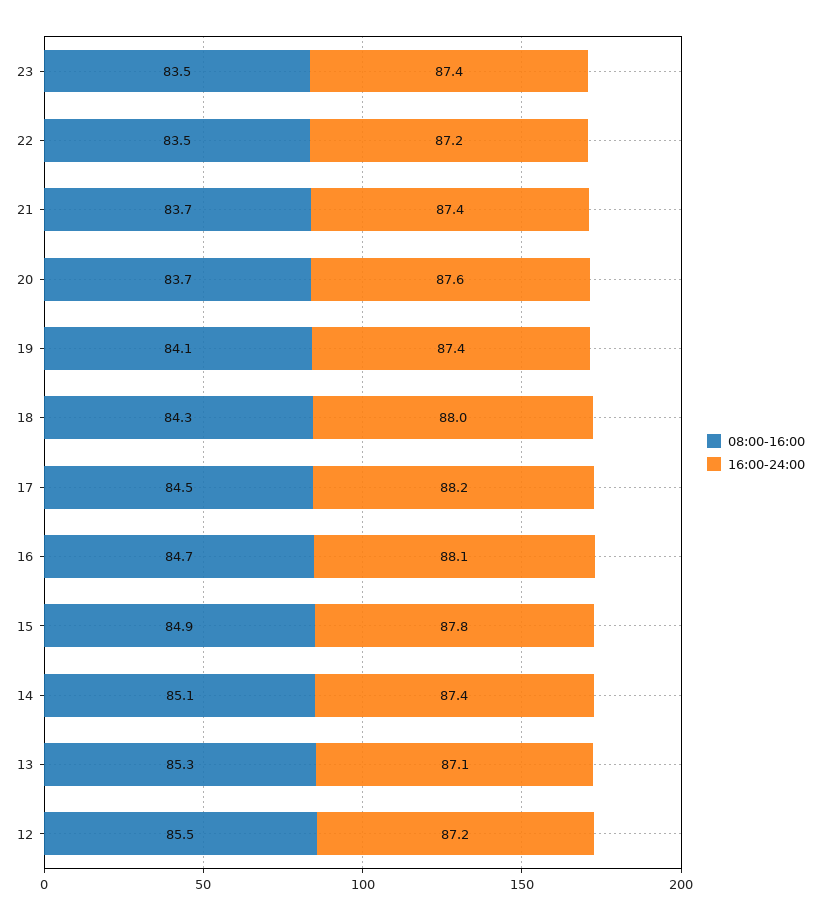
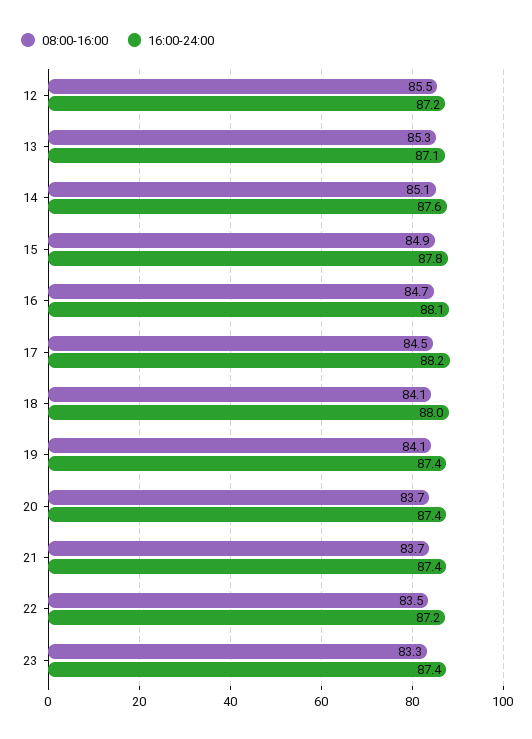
  {
    "08:00-16:00": {
-     "23": 83.5,
+     "23": 83.3,
      "22": 83.5,
      "21": 83.7,
      "20": 83.7,
      "19": 84.1,
-     "18": 84.3,
+     "18": 84.1,
      "17": 84.5,
      "16": 84.7,
      "15": 84.9,
      "14": 85.1,
      "13": 85.3,
      "12": 85.5
    },
    "16:00-24:00": {
      "23": 87.4,
      "22": 87.2,
      "21": 87.4,
-     "20": 87.6,
+     "20": 87.4,
      "19": 87.4,
      "18": 88,
      "17": 88.2,
      "16": 88.1,
      "15": 87.8,
-     "14": 87.4,
+     "14": 87.6,
      "13": 87.1,
      "12": 87.2
    }
  }

